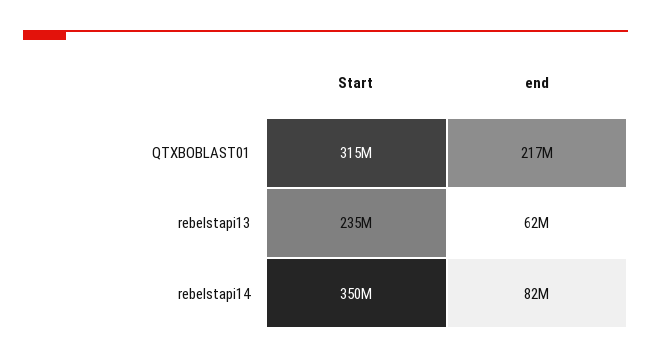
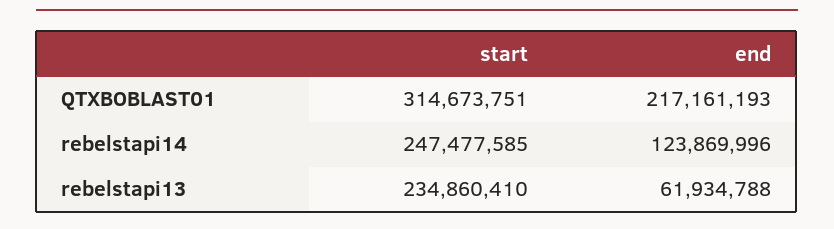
  {
    "Start": {
      "QTXBOBLAST01": 314673751,
      "rebelstapi13": 234860410,
-     "rebelstapi14": 350000000
+     "rebelstapi14": 247477585
    },
    "end": {
      "QTXBOBLAST01": 217161193,
      "rebelstapi13": 61934788,
-     "rebelstapi14": 82000000
+     "rebelstapi14": 123869996
    }
  }

